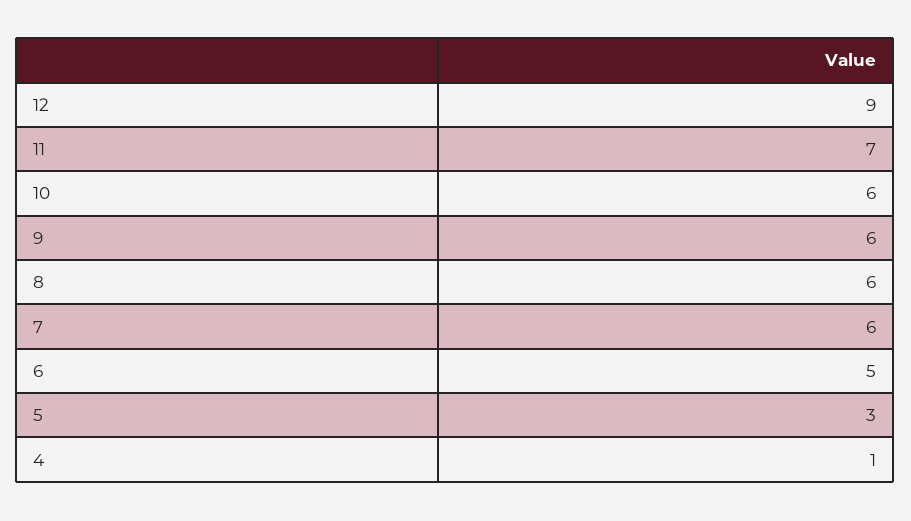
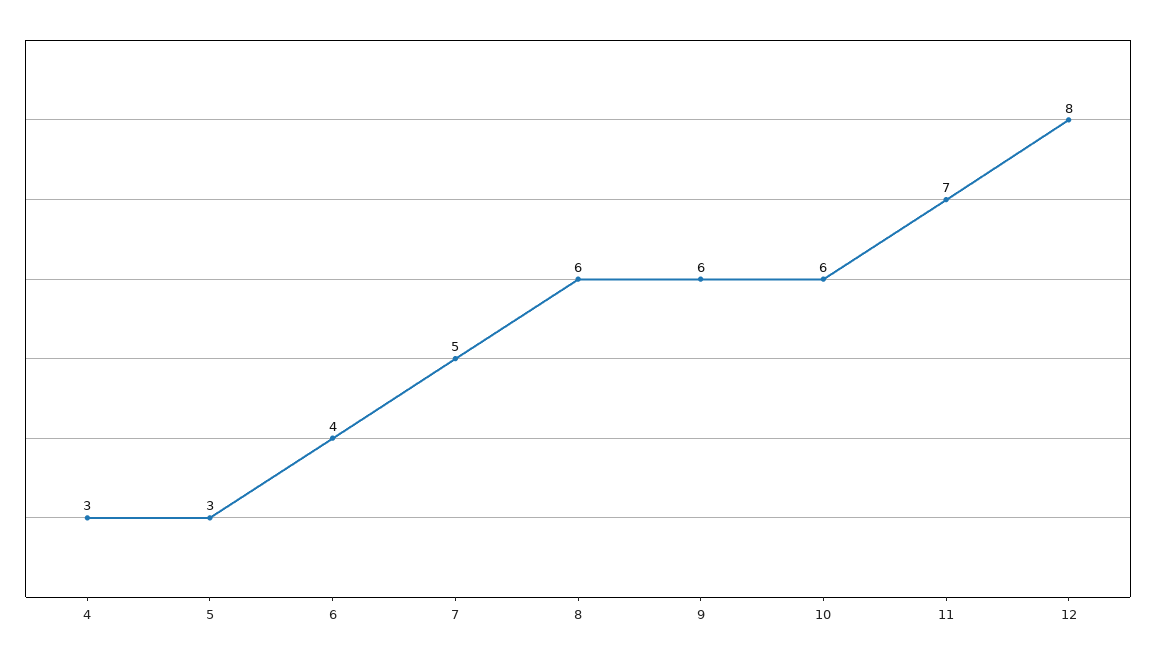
  {
-   "12": 9,
+   "12": 8,
    "11": 7,
    "10": 6,
    "9": 6,
    "8": 6,
-   "7": 6,
+   "7": 5,
-   "6": 5,
+   "6": 4,
    "5": 3,
-   "4": 1
+   "4": 3
  }

